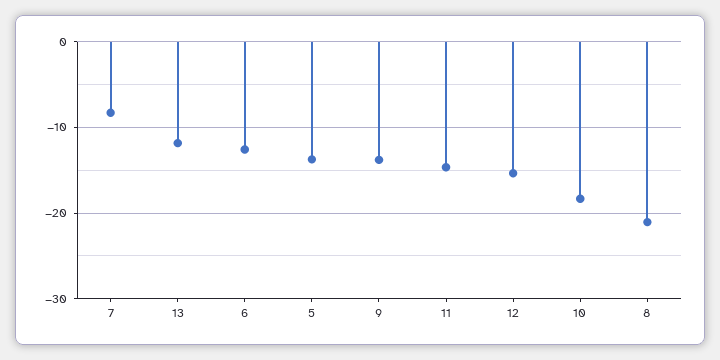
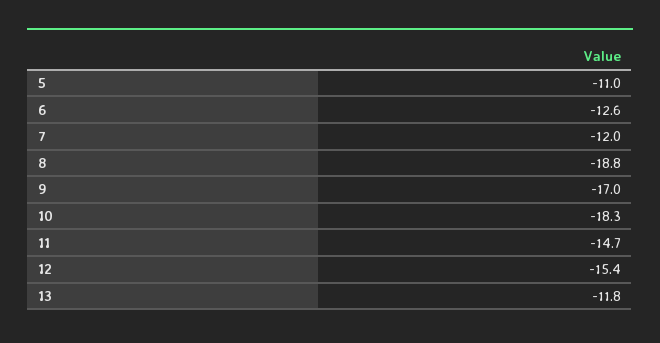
  {
-   "7": -8,
+   "7": -12,
    "13": -11.8,
    "6": -12.6,
-   "5": -14,
+   "5": -11,
-   "9": -14,
+   "9": -17,
    "11": -14.7,
    "12": -15.4,
    "10": -18.3,
-   "8": -21
+   "8": -18.8
  }

